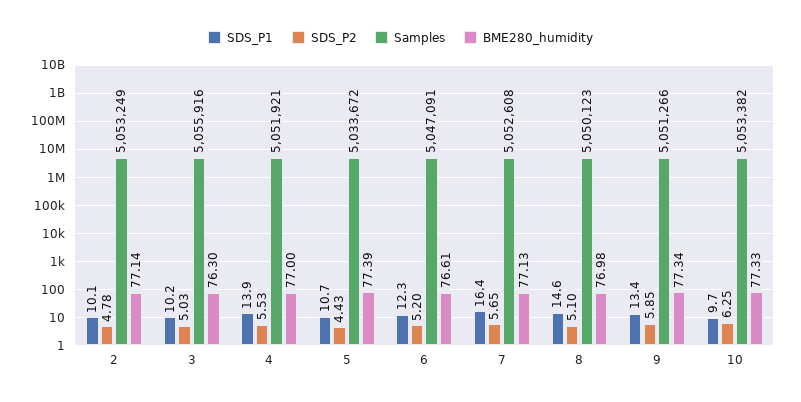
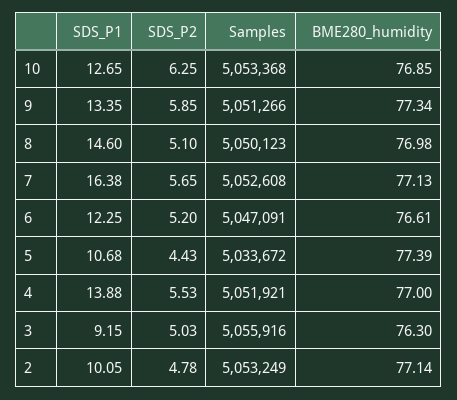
  {
    "SDS_P1": {
      "2": 10.05,
-     "3": 10.2,
+     "3": 9.15,
      "4": 13.88,
      "5": 10.68,
      "6": 12.25,
      "7": 16.38,
      "8": 14.6,
      "9": 13.35,
-     "10": 9.7
+     "10": 12.65
    },
    "SDS_P2": {
      "2": 4.78,
      "3": 5.03,
      "4": 5.53,
      "5": 4.43,
      "6": 5.2,
      "7": 5.65,
      "8": 5.1,
      "9": 5.85,
      "10": 6.25
    },
    "Samples": {
      "2": 5053249,
      "3": 5055916,
      "4": 5051921,
      "5": 5033672,
      "6": 5047091,
      "7": 5052608,
      "8": 5050123,
      "9": 5051266,
-     "10": 5053382
+     "10": 5053368
    },
    "BME280_humidity": {
      "2": 77.14,
      "3": 76.3,
      "4": 77,
      "5": 77.39,
      "6": 76.61,
      "7": 77.13,
      "8": 76.98,
      "9": 77.34,
-     "10": 77.33
+     "10": 76.85
    }
  }

